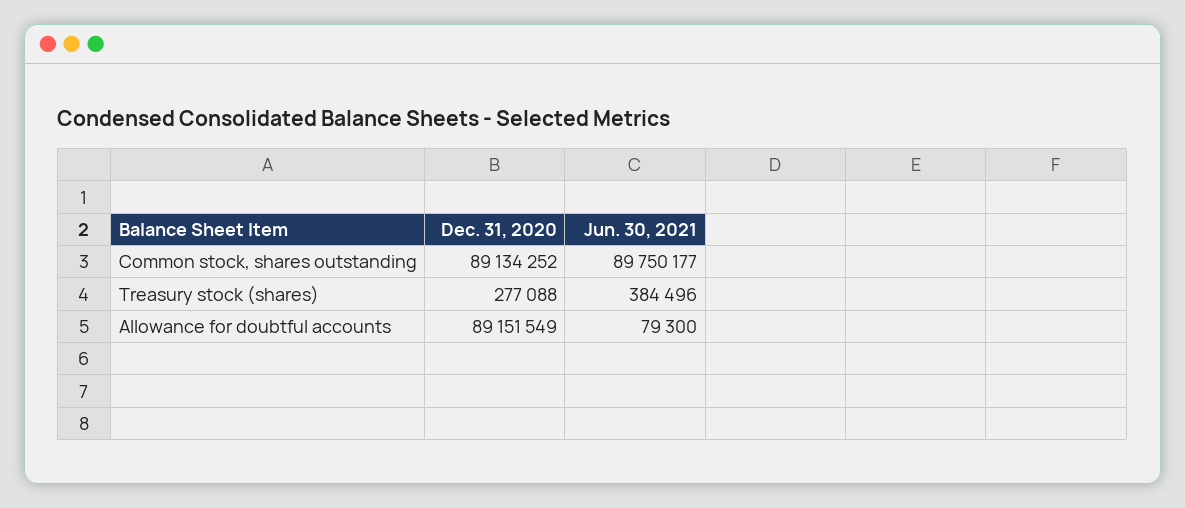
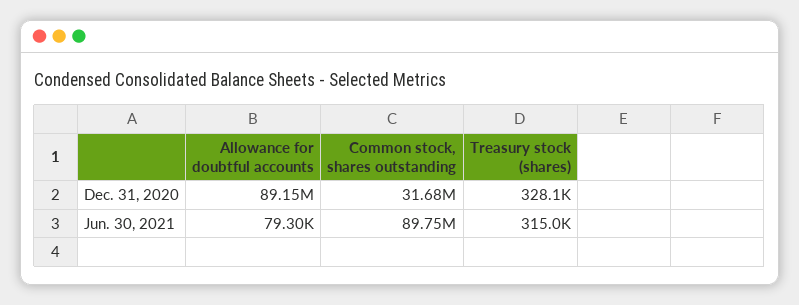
  {
    "Dec. 31, 2020": {
-     "Common stock, shares outstanding": 89134252,
+     "Common stock, shares outstanding": 31680000,
-     "Treasury stock (shares)": 277088,
+     "Treasury stock (shares)": 328100,
      "Allowance for doubtful accounts": 89151549
    },
    "Jun. 30, 2021": {
      "Common stock, shares outstanding": 89750177,
-     "Treasury stock (shares)": 384496,
+     "Treasury stock (shares)": 315000,
      "Allowance for doubtful accounts": 79300
    }
  }

